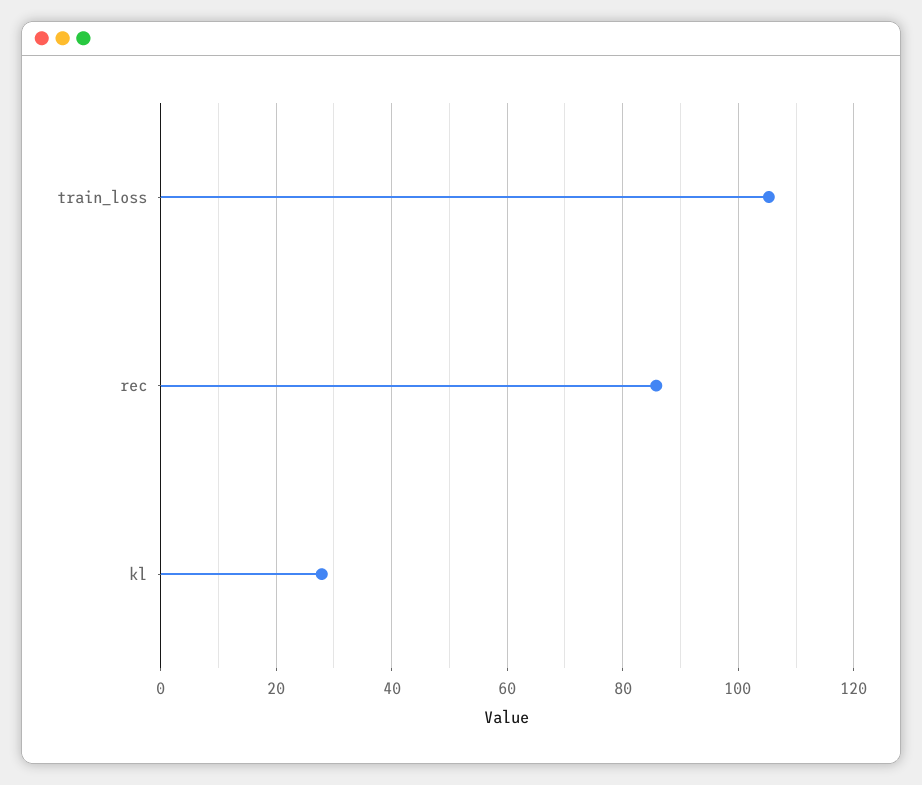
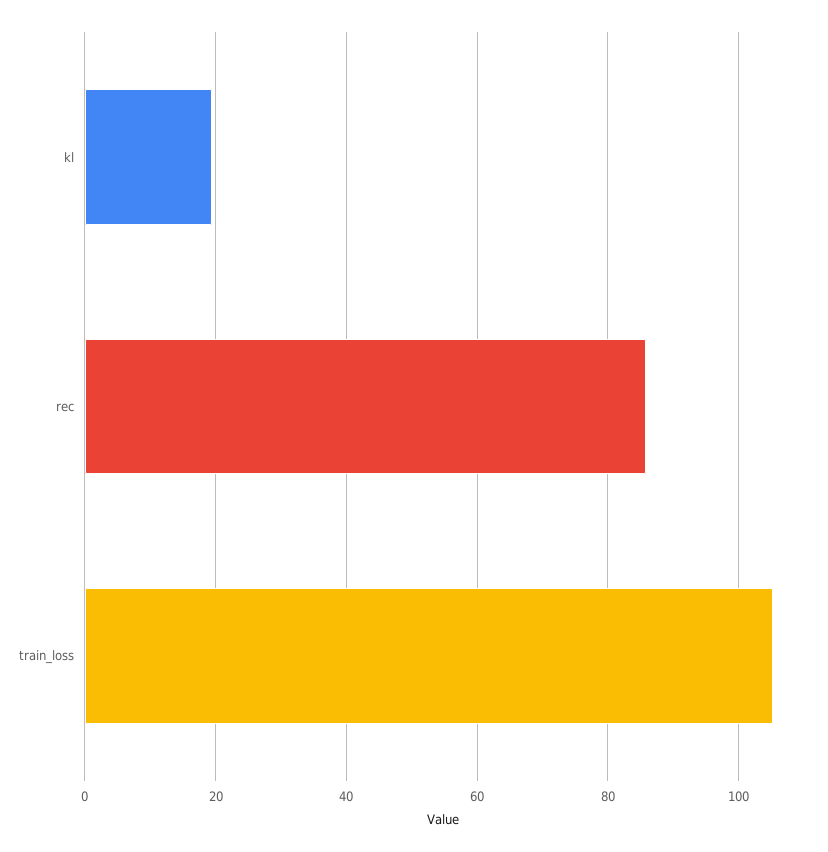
  {
    "train_loss": 106,
    "rec": 86,
-   "kl": 28
+   "kl": 20
  }

